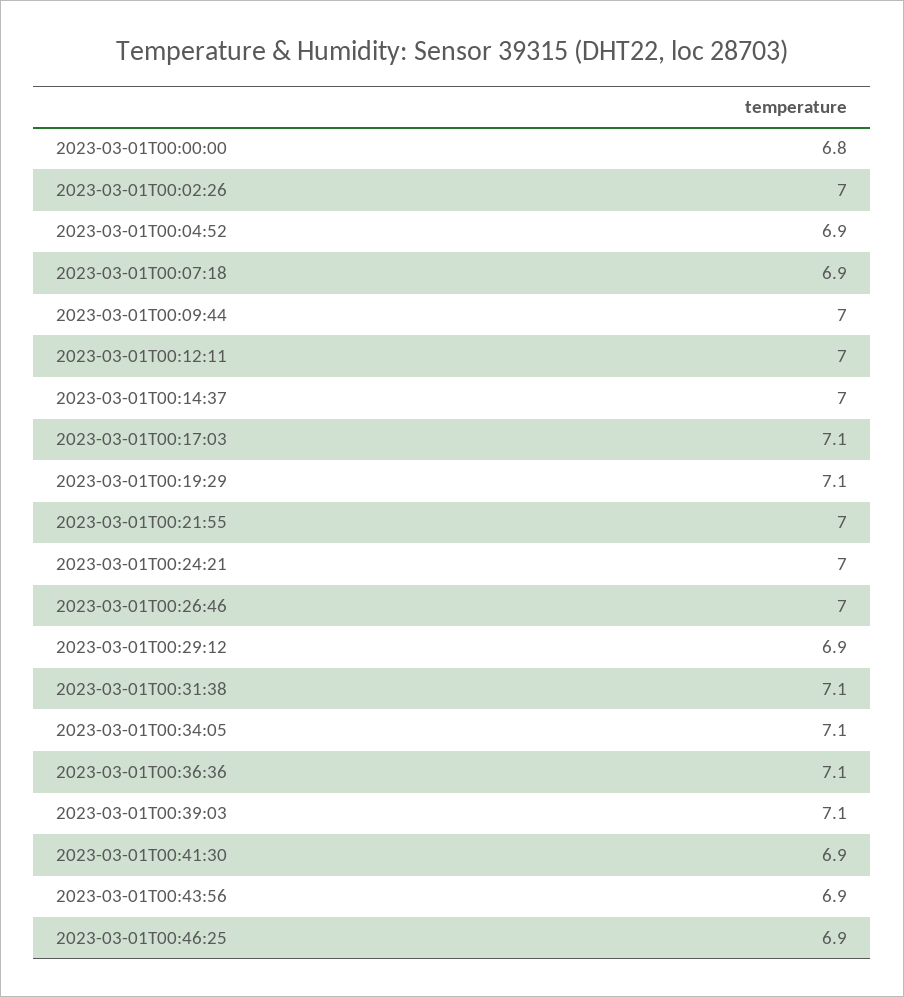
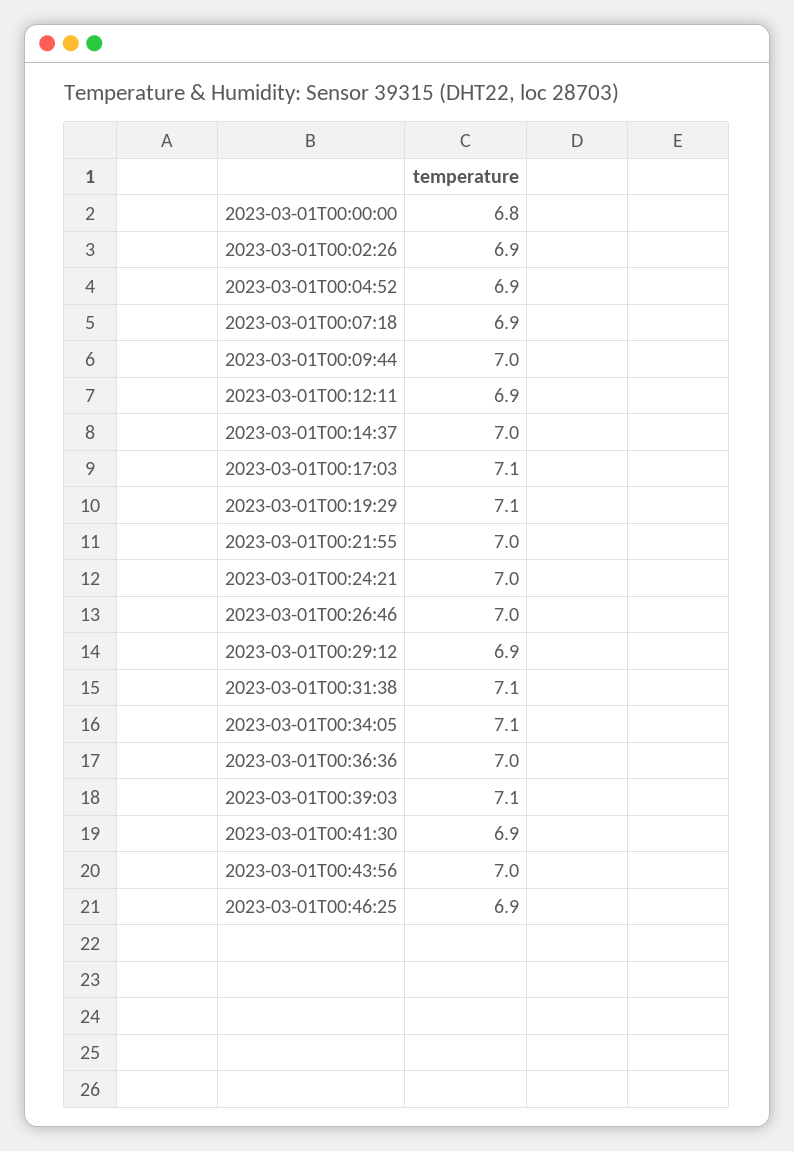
  {
    "2023-03-01T00:00:00": 6.8,
-   "2023-03-01T00:02:26": 7,
+   "2023-03-01T00:02:26": 6.9,
    "2023-03-01T00:04:52": 6.9,
    "2023-03-01T00:07:18": 6.9,
    "2023-03-01T00:09:44": 7,
-   "2023-03-01T00:12:11": 7,
+   "2023-03-01T00:12:11": 6.9,
    "2023-03-01T00:14:37": 7,
    "2023-03-01T00:17:03": 7.1,
    "2023-03-01T00:19:29": 7.1,
    "2023-03-01T00:21:55": 7,
    "2023-03-01T00:24:21": 7,
    "2023-03-01T00:26:46": 7,
    "2023-03-01T00:29:12": 6.9,
    "2023-03-01T00:31:38": 7.1,
    "2023-03-01T00:34:05": 7.1,
-   "2023-03-01T00:36:36": 7.1,
+   "2023-03-01T00:36:36": 7,
    "2023-03-01T00:39:03": 7.1,
    "2023-03-01T00:41:30": 6.9,
-   "2023-03-01T00:43:56": 6.9,
+   "2023-03-01T00:43:56": 7,
    "2023-03-01T00:46:25": 6.9
  }

